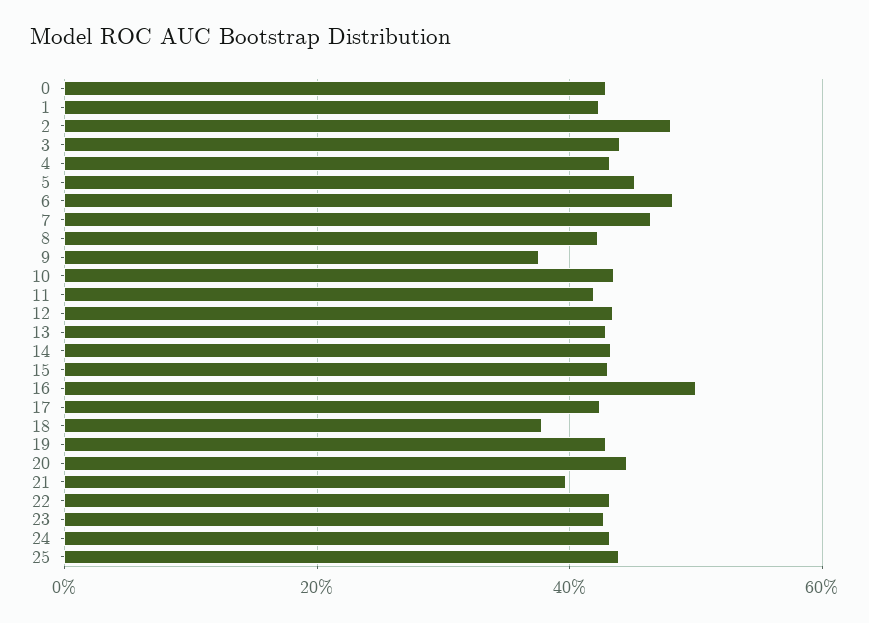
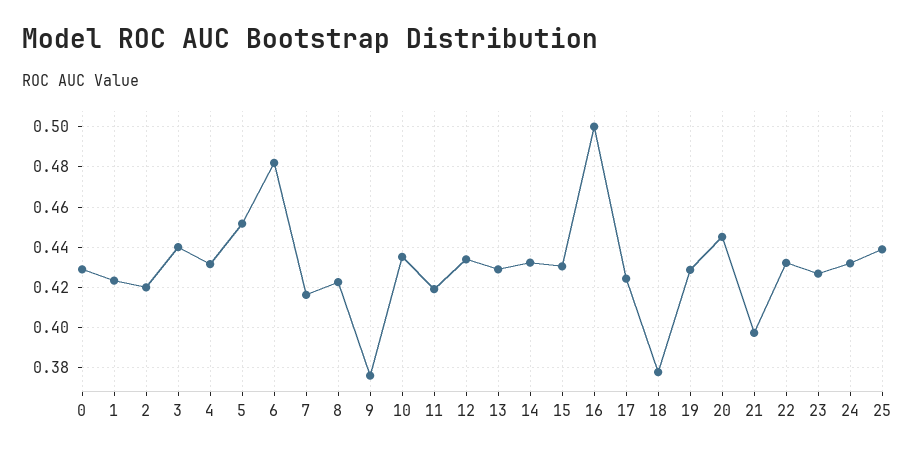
  {
    "0": 0.43,
    "1": 0.425,
-   "2": 0.48,
+   "2": 0.42,
    "3": 0.44,
    "4": 0.43,
    "5": 0.45,
    "6": 0.48,
-   "7": 0.46,
+   "7": 0.415,
    "8": 0.425,
    "9": 0.375,
    "10": 0.435,
    "11": 0.42,
    "12": 0.435,
    "13": 0.43,
    "14": 0.43,
    "15": 0.43,
    "16": 0.5,
    "17": 0.425,
    "18": 0.38,
    "19": 0.43,
    "20": 0.445,
    "21": 0.395,
    "22": 0.43,
    "23": 0.425,
    "24": 0.43,
    "25": 0.44
  }

